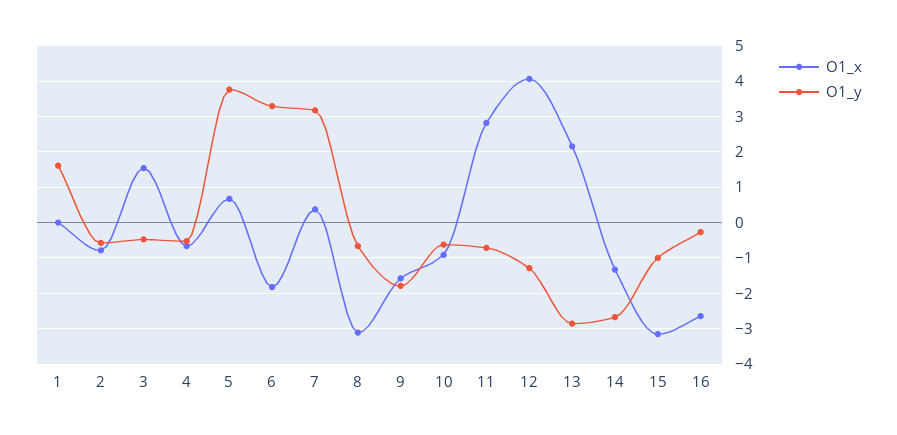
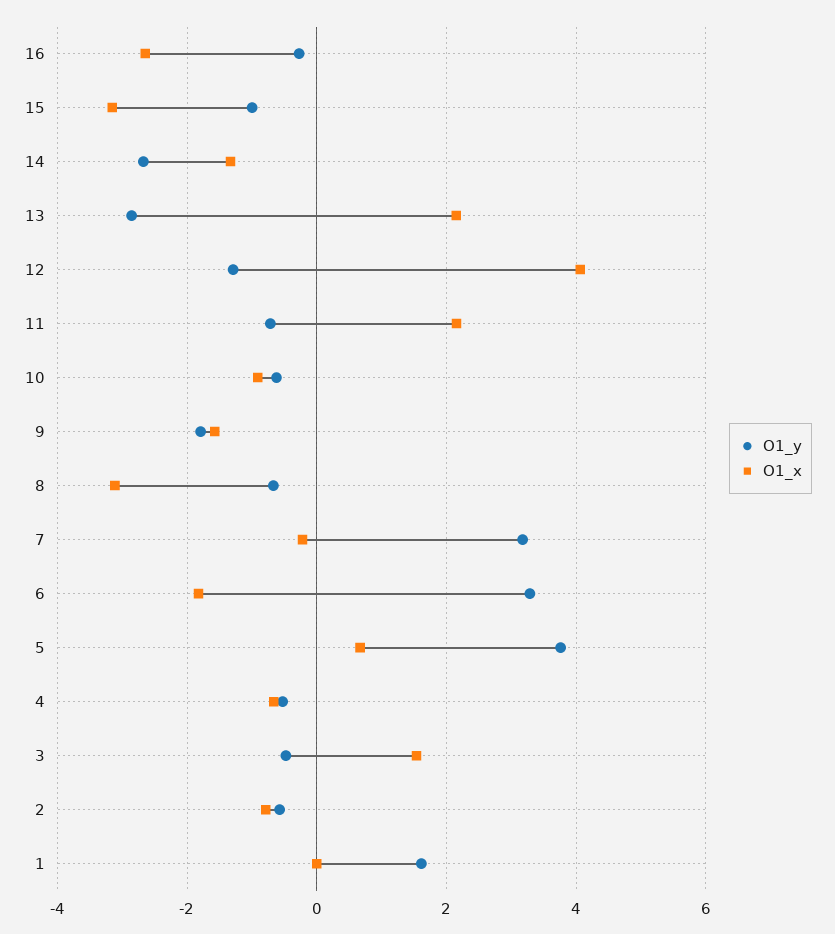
  {
    "O1_x": {
      "1": 0,
      "2": -0.8,
      "3": 1.6,
      "4": -0.6,
      "5": 0.6,
      "6": -1.8,
-     "7": 0.4,
+     "7": -0.2,
      "8": -3.2,
      "9": -1.6,
      "10": -1,
-     "11": 2.8,
+     "11": 2.2,
      "12": 4,
      "13": 2.2,
      "14": -1.4,
      "15": -3.2,
      "16": -2.6
    },
    "O1_y": {
      "1": 1.6,
      "2": -0.6,
      "3": -0.4,
      "4": -0.6,
      "5": 3.8,
      "6": 3.2,
      "7": 3.2,
      "8": -0.6,
      "9": -1.8,
      "10": -0.6,
      "11": -0.8,
      "12": -1.2,
      "13": -2.8,
      "14": -2.6,
      "15": -1,
      "16": -0.2
    }
  }

